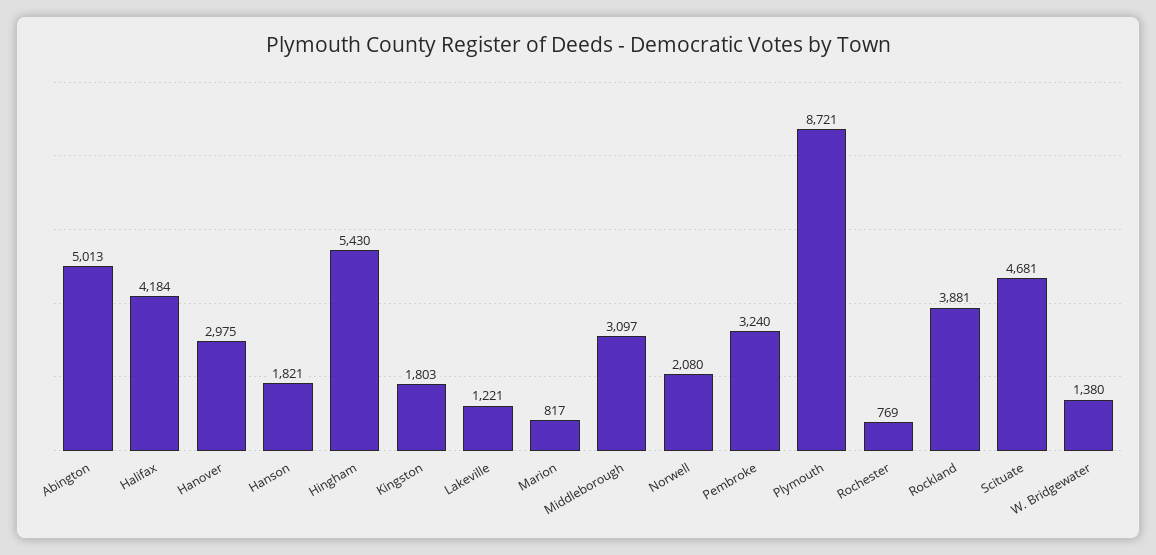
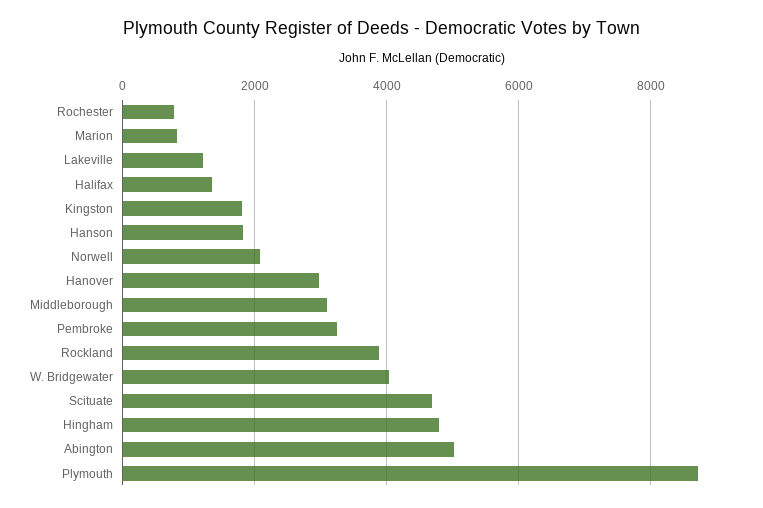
  {
    "Abington": 5013,
-   "Halifax": 4184,
+   "Halifax": 1400,
    "Hanover": 2975,
    "Hanson": 1821,
-   "Hingham": 5430,
+   "Hingham": 4800,
    "Kingston": 1803,
    "Lakeville": 1221,
    "Marion": 817,
    "Middleborough": 3097,
    "Norwell": 2080,
    "Pembroke": 3240,
    "Plymouth": 8721,
    "Rochester": 769,
    "Rockland": 3881,
    "Scituate": 4681,
-   "W. Bridgewater": 1380
+   "W. Bridgewater": 4000
  }

